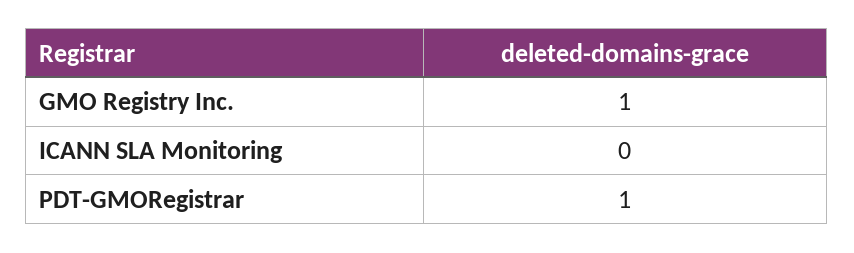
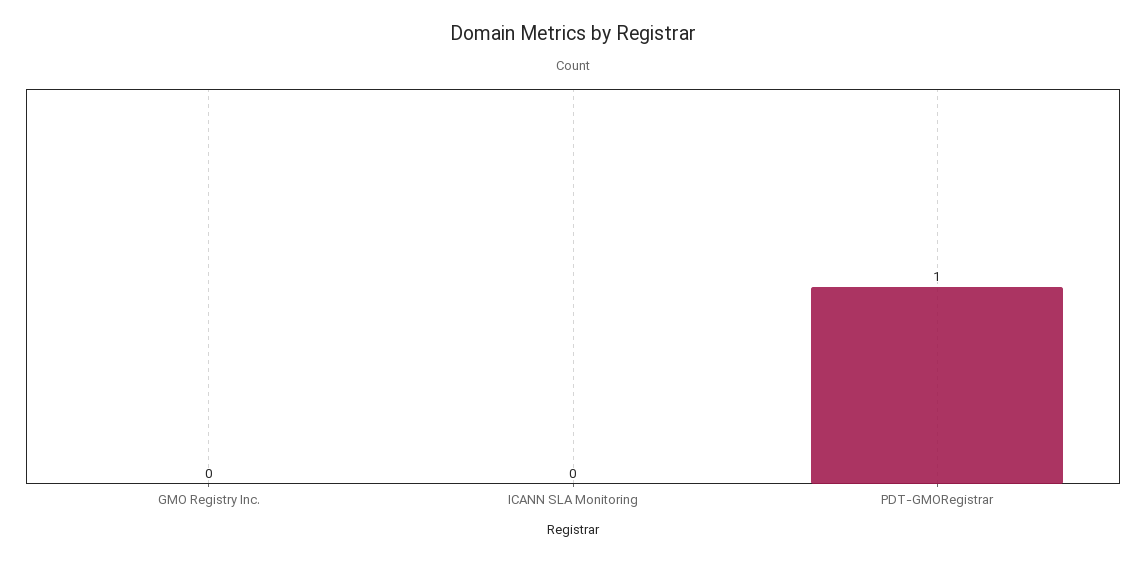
  {
-   "GMO Registry Inc.": 1,
+   "GMO Registry Inc.": 0,
    "ICANN SLA Monitoring": 0,
    "PDT-GMORegistrar": 1
  }

